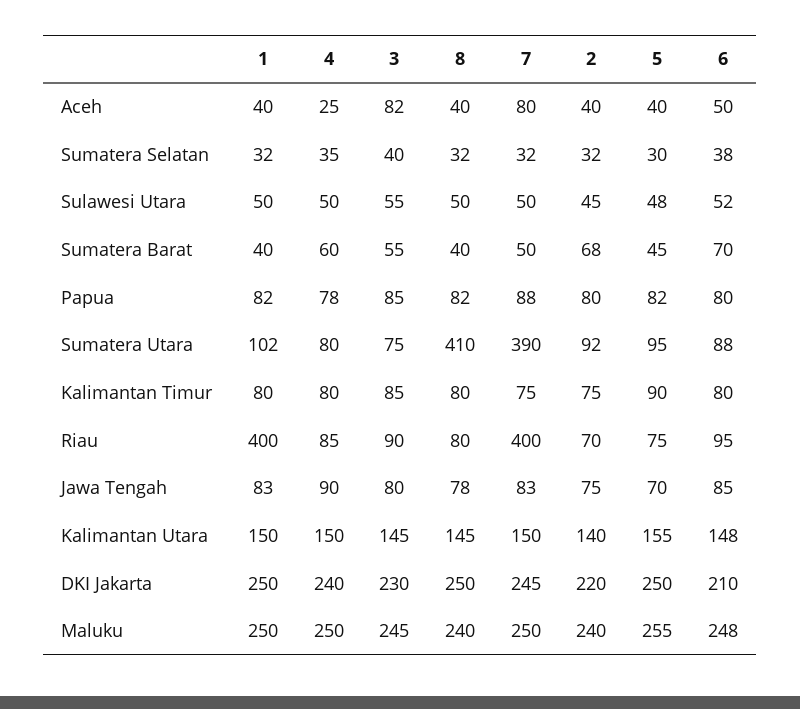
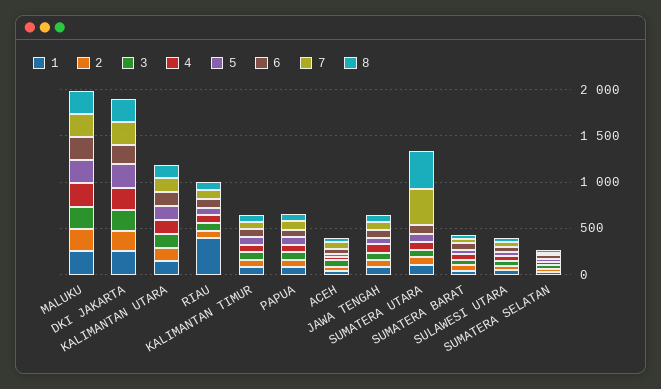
  {
    "1": {
      "Aceh": 40,
      "Sumatera Selatan": 32,
      "Sulawesi Utara": 50,
      "Sumatera Barat": 40,
      "Papua": 82,
      "Sumatera Utara": 102,
      "Kalimantan Timur": 80,
      "Riau": 400,
      "Jawa Tengah": 83,
      "Kalimantan Utara": 150,
      "DKI Jakarta": 250,
      "Maluku": 250
    },
    "4": {
      "Aceh": 25,
      "Sumatera Selatan": 35,
      "Sulawesi Utara": 50,
      "Sumatera Barat": 60,
      "Papua": 78,
      "Sumatera Utara": 80,
      "Kalimantan Timur": 80,
      "Riau": 85,
      "Jawa Tengah": 90,
      "Kalimantan Utara": 150,
      "DKI Jakarta": 240,
      "Maluku": 250
    },
    "3": {
      "Aceh": 82,
      "Sumatera Selatan": 40,
      "Sulawesi Utara": 55,
      "Sumatera Barat": 55,
      "Papua": 85,
      "Sumatera Utara": 75,
      "Kalimantan Timur": 85,
      "Riau": 90,
      "Jawa Tengah": 80,
      "Kalimantan Utara": 145,
      "DKI Jakarta": 230,
      "Maluku": 245
    },
    "8": {
      "Aceh": 40,
      "Sumatera Selatan": 32,
      "Sulawesi Utara": 50,
      "Sumatera Barat": 40,
      "Papua": 82,
      "Sumatera Utara": 410,
      "Kalimantan Timur": 80,
      "Riau": 80,
      "Jawa Tengah": 78,
      "Kalimantan Utara": 145,
      "DKI Jakarta": 250,
      "Maluku": 240
    },
    "7": {
      "Aceh": 80,
      "Sumatera Selatan": 32,
      "Sulawesi Utara": 50,
      "Sumatera Barat": 50,
      "Papua": 88,
      "Sumatera Utara": 390,
      "Kalimantan Timur": 75,
-     "Riau": 400,
+     "Riau": 100,
      "Jawa Tengah": 83,
      "Kalimantan Utara": 150,
      "DKI Jakarta": 245,
      "Maluku": 250
    },
    "2": {
      "Aceh": 40,
      "Sumatera Selatan": 32,
      "Sulawesi Utara": 45,
      "Sumatera Barat": 68,
      "Papua": 80,
      "Sumatera Utara": 92,
      "Kalimantan Timur": 75,
      "Riau": 70,
      "Jawa Tengah": 75,
      "Kalimantan Utara": 140,
      "DKI Jakarta": 220,
      "Maluku": 240
    },
    "5": {
      "Aceh": 40,
      "Sumatera Selatan": 30,
      "Sulawesi Utara": 48,
      "Sumatera Barat": 45,
      "Papua": 82,
      "Sumatera Utara": 95,
      "Kalimantan Timur": 90,
      "Riau": 75,
      "Jawa Tengah": 70,
      "Kalimantan Utara": 155,
      "DKI Jakarta": 250,
      "Maluku": 255
    },
    "6": {
      "Aceh": 50,
      "Sumatera Selatan": 38,
      "Sulawesi Utara": 52,
      "Sumatera Barat": 70,
      "Papua": 80,
      "Sumatera Utara": 88,
      "Kalimantan Timur": 80,
      "Riau": 95,
      "Jawa Tengah": 85,
      "Kalimantan Utara": 148,
      "DKI Jakarta": 210,
      "Maluku": 248
    }
  }

